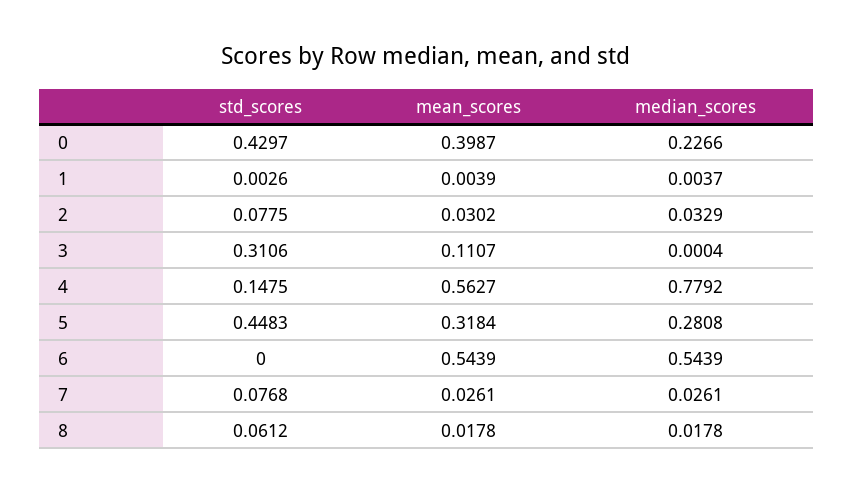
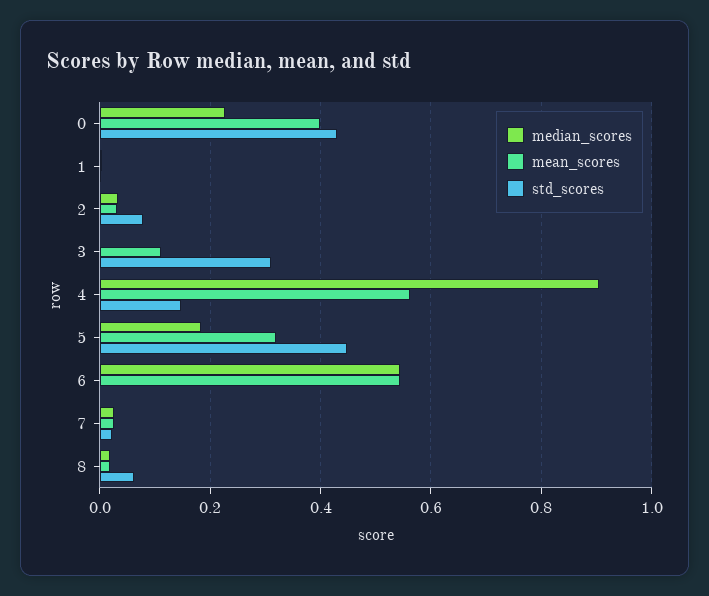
  {
    "std_scores": {
      "0": 0.4297,
      "1": 0.0026,
      "2": 0.0775,
      "3": 0.3106,
      "4": 0.1475,
      "5": 0.4483,
      "6": 0,
-     "7": 0.0768,
+     "7": 0.02,
      "8": 0.0612
    },
    "mean_scores": {
      "0": 0.3987,
      "1": 0.0039,
      "2": 0.0302,
      "3": 0.1107,
      "4": 0.5627,
      "5": 0.3184,
      "6": 0.5439,
      "7": 0.0261,
      "8": 0.0178
    },
    "median_scores": {
      "0": 0.2266,
      "1": 0.0037,
      "2": 0.0329,
      "3": 0.0004,
-     "4": 0.7792,
+     "4": 0.9,
-     "5": 0.2808,
+     "5": 0.18,
      "6": 0.5439,
      "7": 0.0261,
      "8": 0.0178
    }
  }

